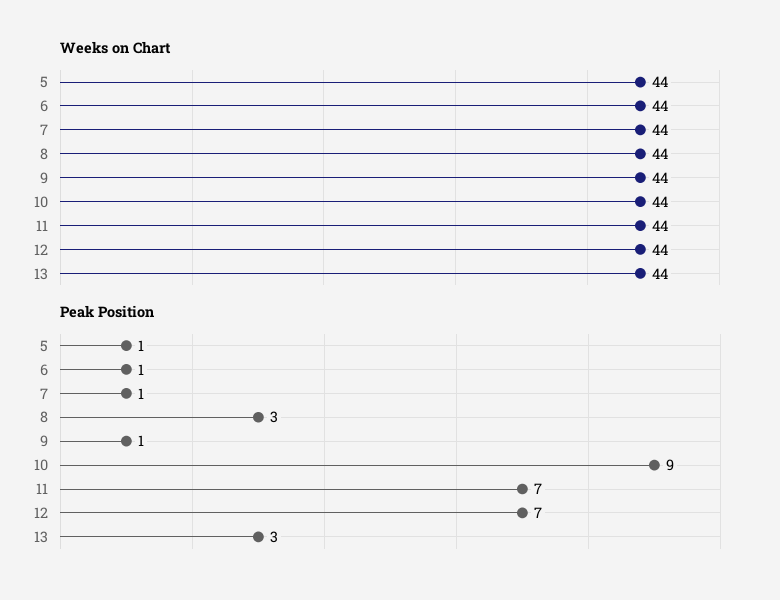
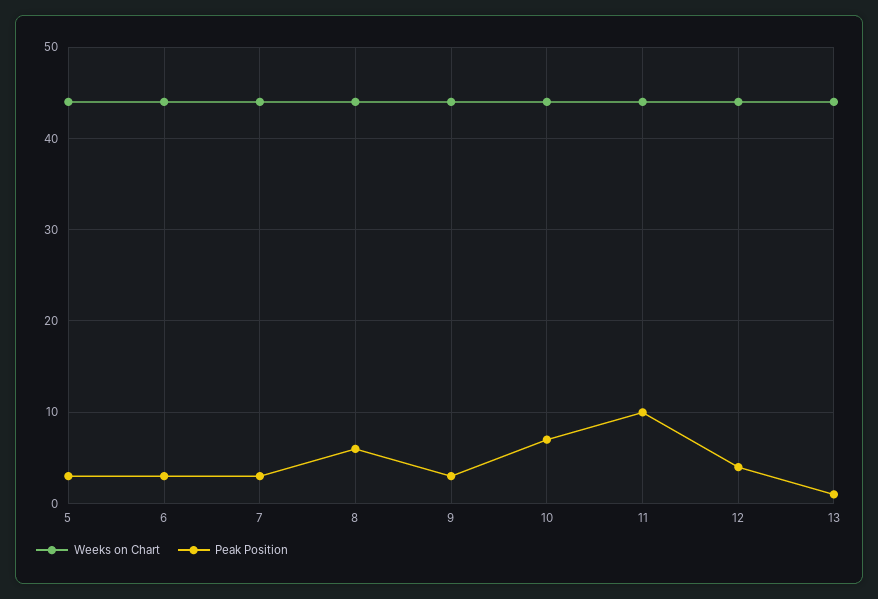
  {
    "Weeks on Chart": {
      "5": 44,
      "6": 44,
      "7": 44,
      "8": 44,
      "9": 44,
      "10": 44,
      "11": 44,
      "12": 44,
      "13": 44
    },
    "Peak Position": {
-     "5": 1,
+     "5": 3,
-     "6": 1,
+     "6": 3,
-     "7": 1,
+     "7": 3,
-     "8": 3,
+     "8": 6,
-     "9": 1,
+     "9": 3,
-     "10": 9,
+     "10": 7,
-     "11": 7,
+     "11": 10,
-     "12": 7,
+     "12": 4,
-     "13": 3
+     "13": 1
    }
  }

